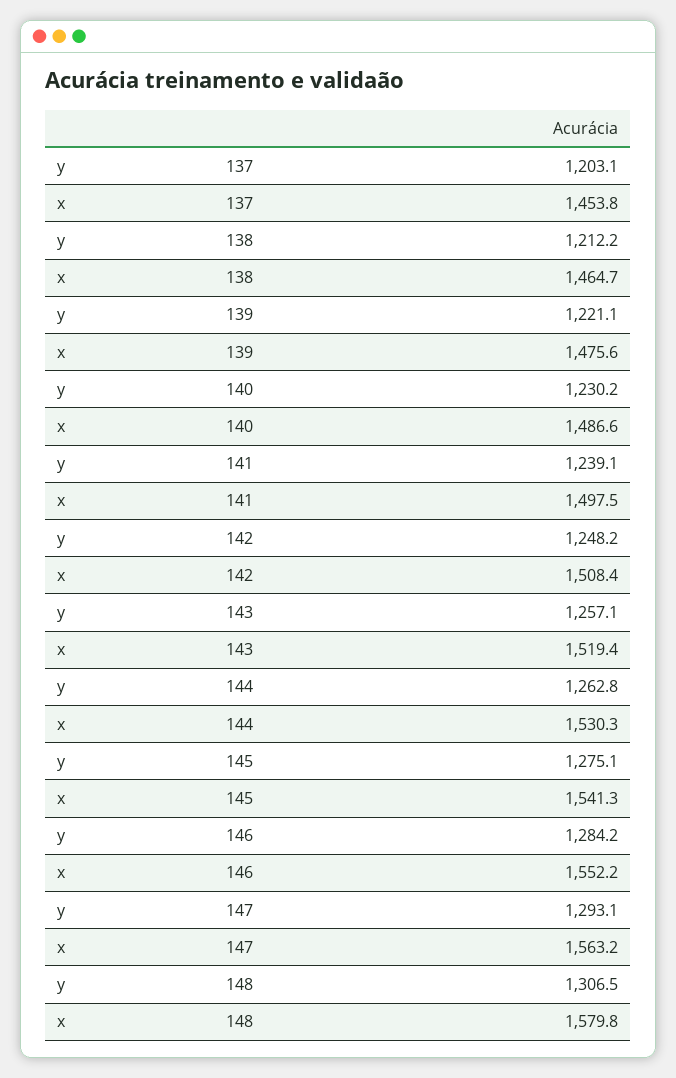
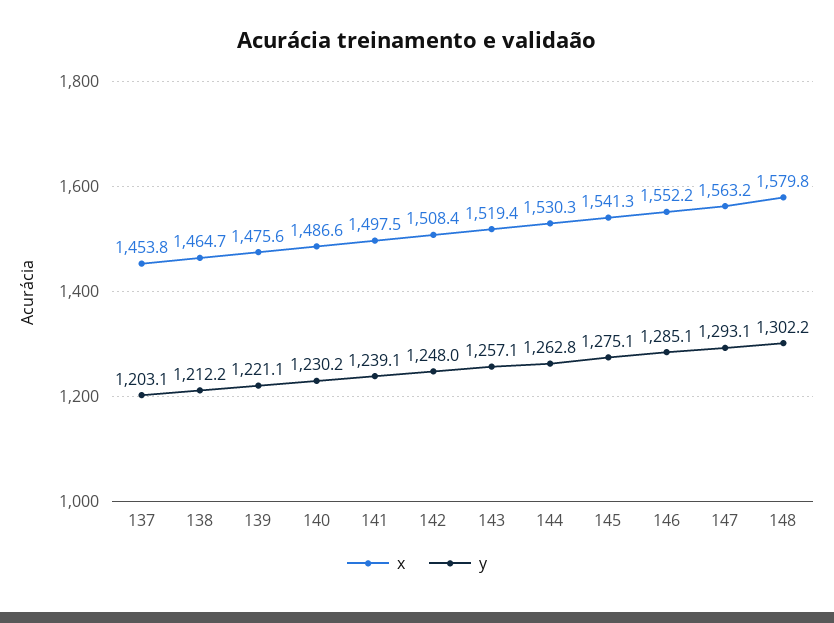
  {
    "y": {
      "137": 1203.1,
      "138": 1212.2,
      "139": 1221.1,
      "140": 1230.2,
      "141": 1239.1,
-     "142": 1248.2,
+     "142": 1248,
      "143": 1257.1,
      "144": 1262.8,
      "145": 1275.1,
-     "146": 1284.2,
+     "146": 1285.1,
      "147": 1293.1,
-     "148": 1306.5
+     "148": 1302.2
    },
    "x": {
      "137": 1453.8,
      "138": 1464.7,
      "139": 1475.6,
      "140": 1486.6,
      "141": 1497.5,
      "142": 1508.4,
      "143": 1519.4,
      "144": 1530.3,
      "145": 1541.3,
      "146": 1552.2,
      "147": 1563.2,
      "148": 1579.8
    }
  }

